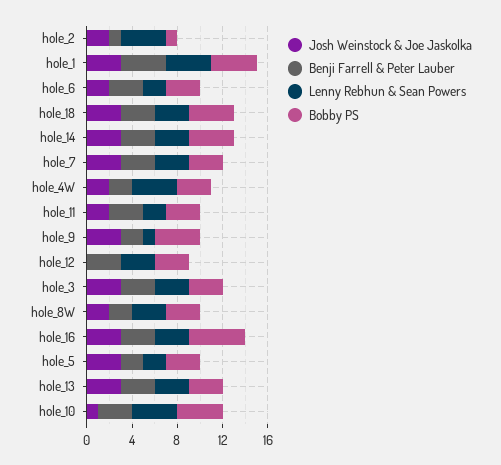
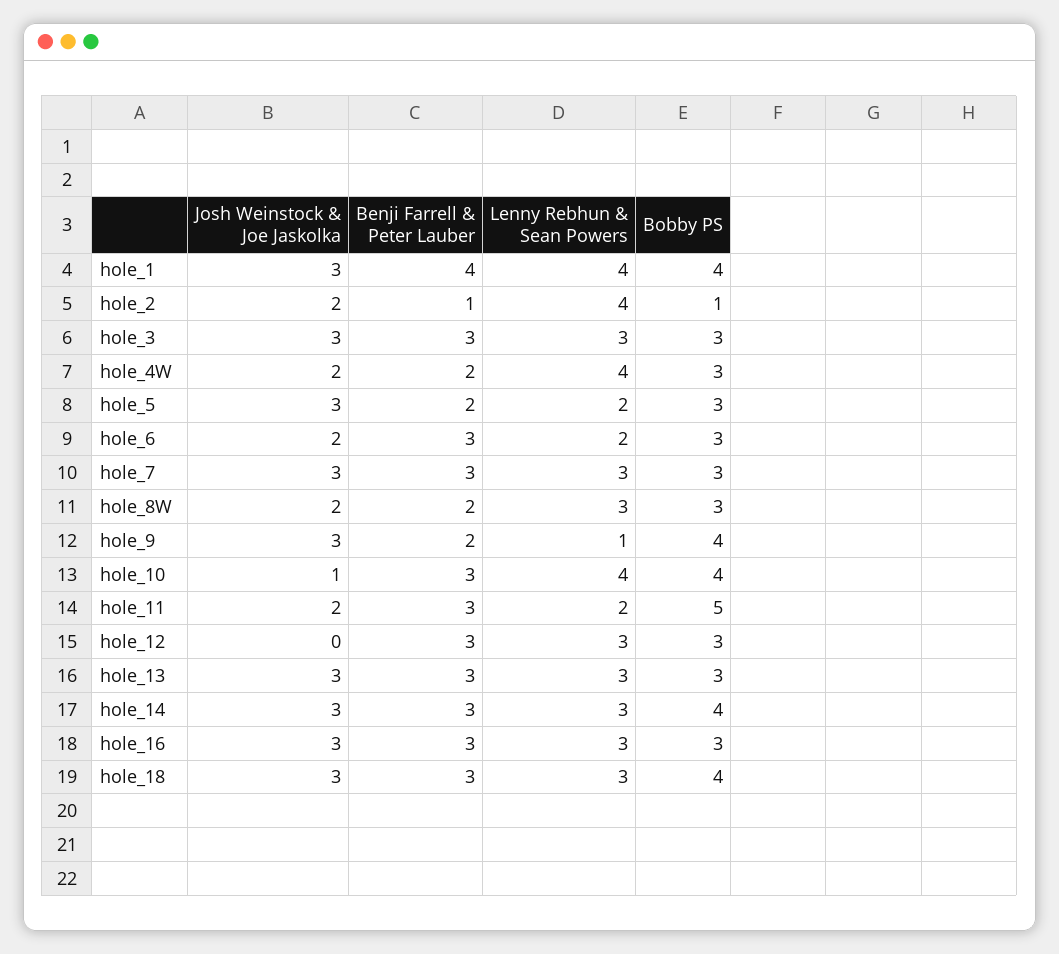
  {
    "Josh Weinstock & Joe Jaskolka": {
      "hole_2": 2,
      "hole_1": 3,
      "hole_6": 2,
      "hole_18": 3,
      "hole_14": 3,
      "hole_7": 3,
      "hole_4W": 2,
      "hole_11": 2,
      "hole_9": 3,
      "hole_12": 0,
      "hole_3": 3,
      "hole_8W": 2,
      "hole_16": 3,
      "hole_5": 3,
      "hole_13": 3,
      "hole_10": 1
    },
    "Benji Farrell & Peter Lauber": {
      "hole_2": 1,
      "hole_1": 4,
      "hole_6": 3,
      "hole_18": 3,
      "hole_14": 3,
      "hole_7": 3,
      "hole_4W": 2,
      "hole_11": 3,
      "hole_9": 2,
      "hole_12": 3,
      "hole_3": 3,
      "hole_8W": 2,
      "hole_16": 3,
      "hole_5": 2,
      "hole_13": 3,
      "hole_10": 3
    },
    "Lenny Rebhun & Sean Powers": {
      "hole_2": 4,
      "hole_1": 4,
      "hole_6": 2,
      "hole_18": 3,
      "hole_14": 3,
      "hole_7": 3,
      "hole_4W": 4,
      "hole_11": 2,
      "hole_9": 1,
      "hole_12": 3,
      "hole_3": 3,
      "hole_8W": 3,
      "hole_16": 3,
      "hole_5": 2,
      "hole_13": 3,
      "hole_10": 4
    },
    "Bobby PS": {
      "hole_2": 1,
      "hole_1": 4,
      "hole_6": 3,
      "hole_18": 4,
      "hole_14": 4,
      "hole_7": 3,
      "hole_4W": 3,
-     "hole_11": 3,
+     "hole_11": 5,
      "hole_9": 4,
      "hole_12": 3,
      "hole_3": 3,
      "hole_8W": 3,
-     "hole_16": 5,
+     "hole_16": 3,
      "hole_5": 3,
      "hole_13": 3,
      "hole_10": 4
    }
  }

